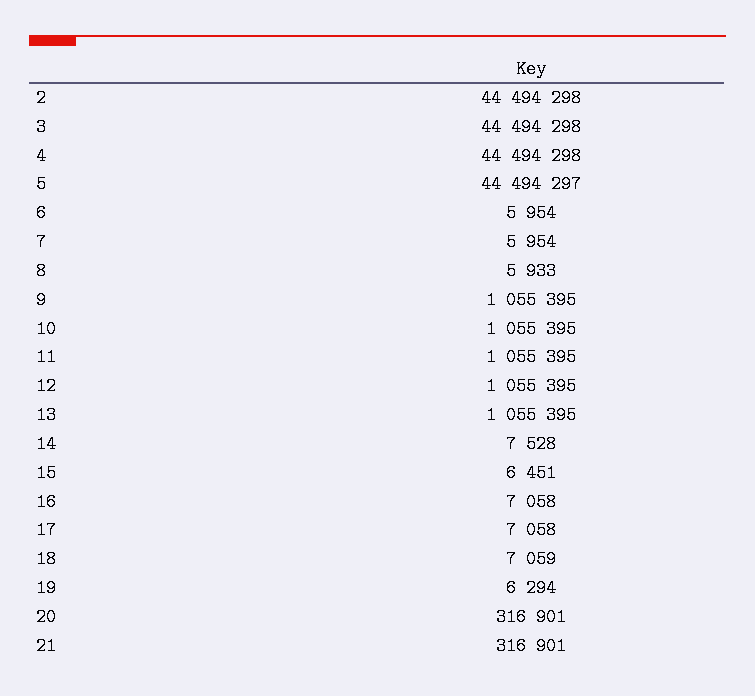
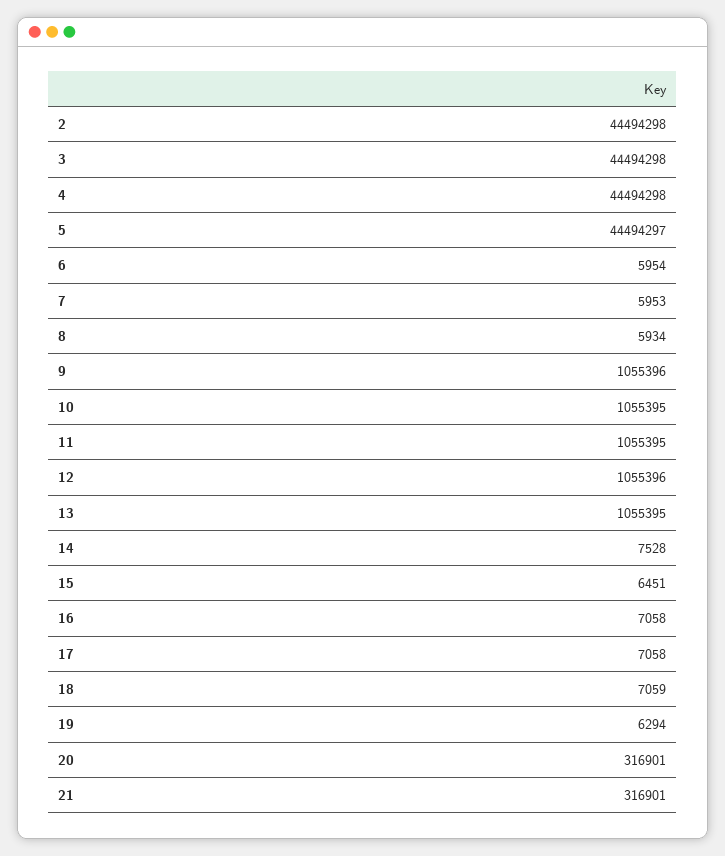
  {
    "2": 44494298,
    "3": 44494298,
    "4": 44494298,
    "5": 44494297,
    "6": 5954,
-   "7": 5954,
+   "7": 5953,
-   "8": 5933,
+   "8": 5934,
-   "9": 1055395,
+   "9": 1055396,
    "10": 1055395,
    "11": 1055395,
-   "12": 1055395,
+   "12": 1055396,
    "13": 1055395,
    "14": 7528,
    "15": 6451,
    "16": 7058,
    "17": 7058,
    "18": 7059,
    "19": 6294,
    "20": 316901,
    "21": 316901
  }

